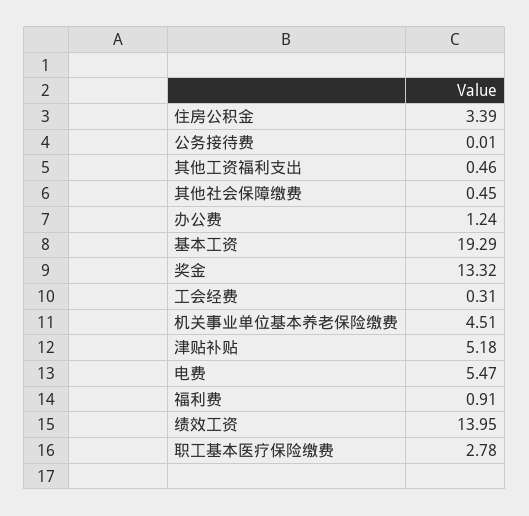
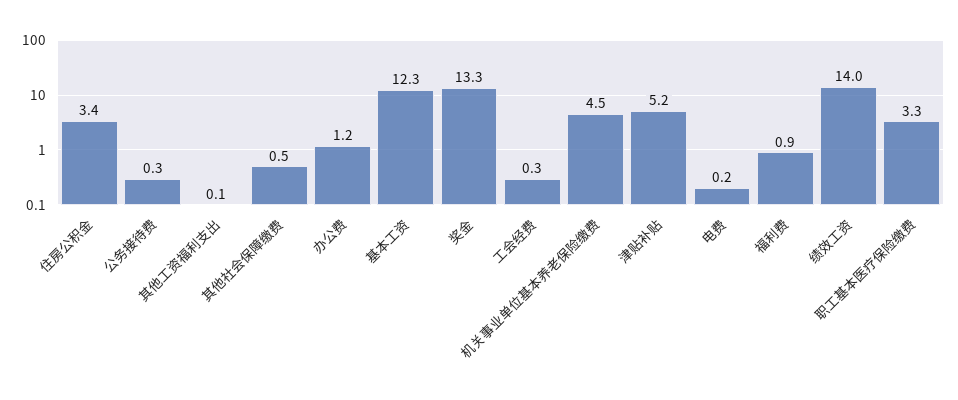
  {
    "住房公积金": 3.39,
-   "公务接待费": 0.01,
+   "公务接待费": 0.3,
-   "其他工资福利支出": 0.46,
+   "其他工资福利支出": 0.1,
    "其他社会保障缴费": 0.45,
    "办公费": 1.24,
-   "基本工资": 19.29,
+   "基本工资": 12.3,
    "奖金": 13.32,
    "工会经费": 0.31,
    "机关事业单位基本养老保险缴费": 4.51,
    "津贴补贴": 5.18,
-   "电费": 5.47,
+   "电费": 0.2,
    "福利费": 0.91,
    "绩效工资": 13.95,
-   "职工基本医疗保险缴费": 2.78
+   "职工基本医疗保险缴费": 3.3
  }

